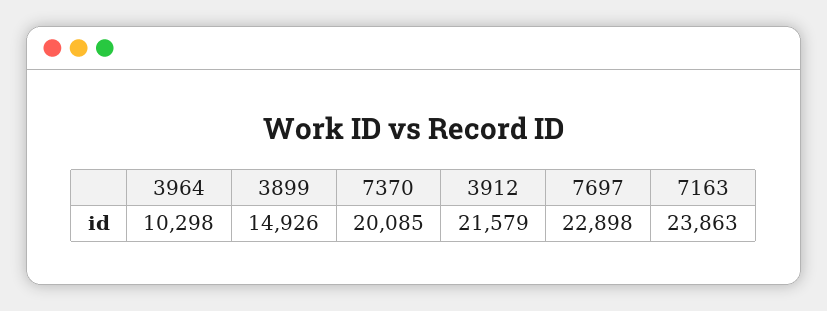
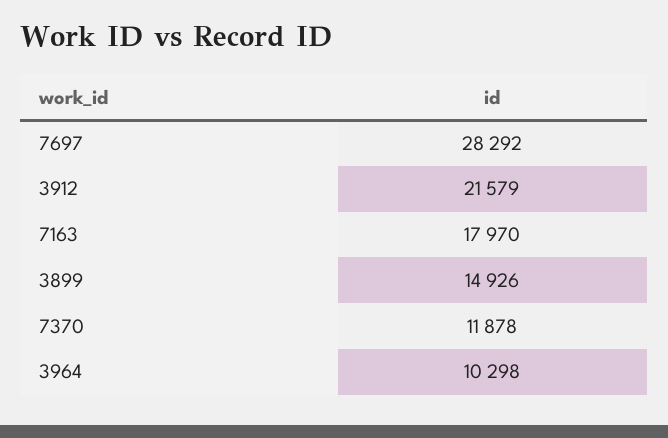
  {
    "3964": 10298,
    "3899": 14926,
-   "7370": 20085,
+   "7370": 11878,
    "3912": 21579,
-   "7697": 22898,
+   "7697": 28292,
-   "7163": 23863
+   "7163": 17970
  }

